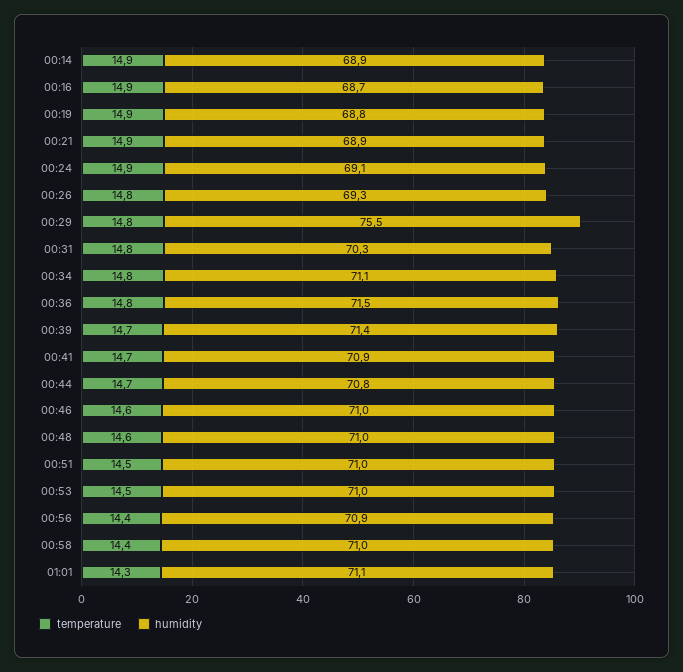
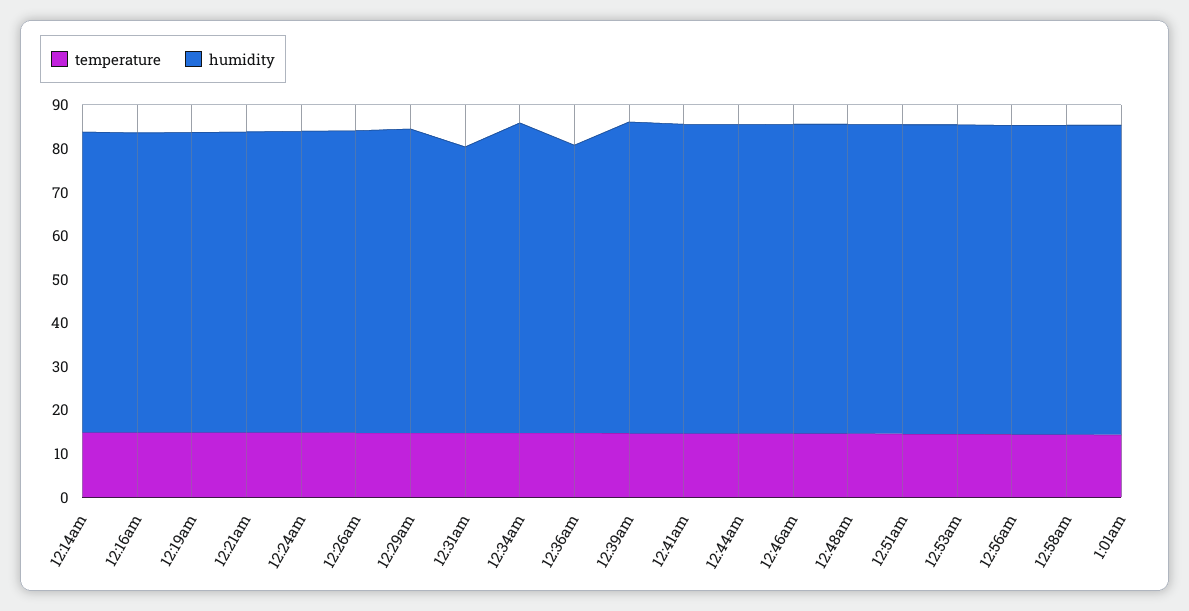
  {
    "temperature": {
      "00:14": 14.9,
      "00:16": 14.9,
      "00:19": 14.9,
      "00:21": 14.9,
      "00:24": 14.9,
      "00:26": 14.8,
      "00:29": 14.8,
      "00:31": 14.8,
      "00:34": 14.8,
      "00:36": 14.8,
      "00:39": 14.7,
      "00:41": 14.7,
      "00:44": 14.7,
      "00:46": 14.6,
      "00:48": 14.6,
      "00:51": 14.5,
      "00:53": 14.5,
      "00:56": 14.4,
      "00:58": 14.4,
      "01:01": 14.3
    },
    "humidity": {
      "00:14": 68.9,
      "00:16": 68.7,
      "00:19": 68.8,
      "00:21": 68.9,
      "00:24": 69.1,
      "00:26": 69.3,
-     "00:29": 75.5,
+     "00:29": 70,
-     "00:31": 70.3,
+     "00:31": 66,
      "00:34": 71.1,
-     "00:36": 71.5,
+     "00:36": 66,
      "00:39": 71.4,
      "00:41": 70.9,
      "00:44": 70.8,
      "00:46": 71,
      "00:48": 71,
      "00:51": 71,
      "00:53": 71,
      "00:56": 70.9,
      "00:58": 71,
      "01:01": 71.1
    }
  }

